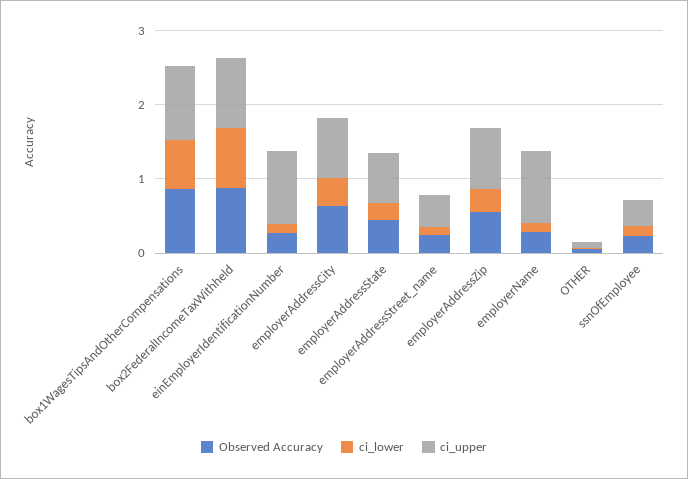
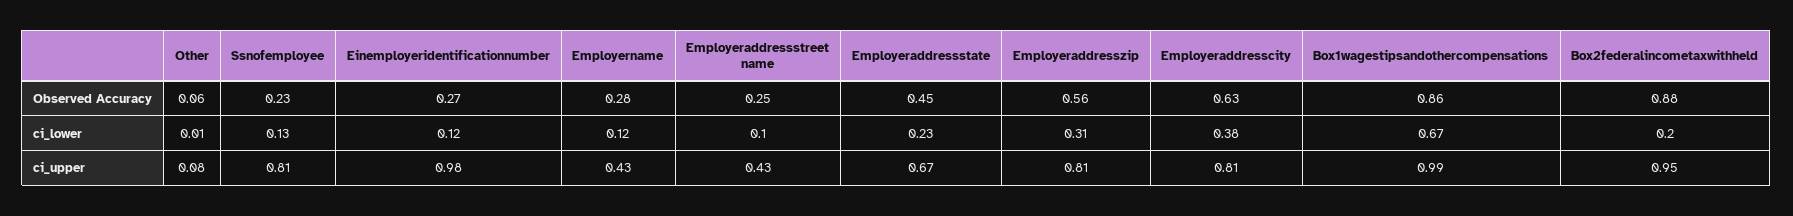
  {
    "Observed Accuracy": {
      "box1WagesTipsAndOtherCompensations": 0.86,
      "box2FederalIncomeTaxWithheld": 0.88,
      "einEmployerIdentificationNumber": 0.27,
      "employerAddressCity": 0.63,
      "employerAddressState": 0.45,
      "employerAddressStreet_name": 0.25,
      "employerAddressZip": 0.56,
      "employerName": 0.28,
      "OTHER": 0.06,
      "ssnOfEmployee": 0.23
    },
    "ci_lower": {
      "box1WagesTipsAndOtherCompensations": 0.67,
-     "box2FederalIncomeTaxWithheld": 0.8,
+     "box2FederalIncomeTaxWithheld": 0.2,
      "einEmployerIdentificationNumber": 0.12,
      "employerAddressCity": 0.38,
      "employerAddressState": 0.23,
      "employerAddressStreet_name": 0.1,
      "employerAddressZip": 0.31,
      "employerName": 0.12,
      "OTHER": 0.01,
      "ssnOfEmployee": 0.13
    },
    "ci_upper": {
      "box1WagesTipsAndOtherCompensations": 0.99,
      "box2FederalIncomeTaxWithheld": 0.95,
      "einEmployerIdentificationNumber": 0.98,
      "employerAddressCity": 0.81,
      "employerAddressState": 0.67,
      "employerAddressStreet_name": 0.43,
      "employerAddressZip": 0.81,
-     "employerName": 1,
+     "employerName": 0.43,
      "OTHER": 0.08,
-     "ssnOfEmployee": 0.4
+     "ssnOfEmployee": 0.81
    }
  }

